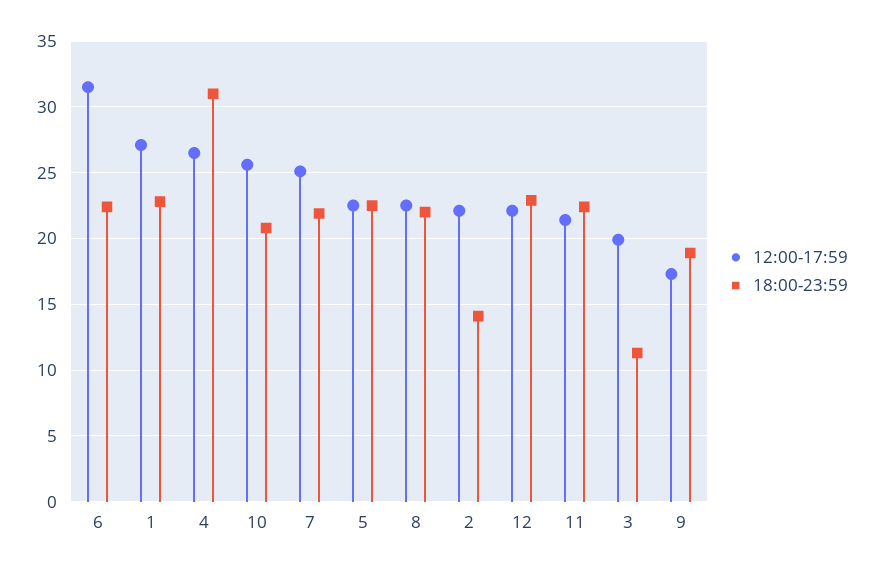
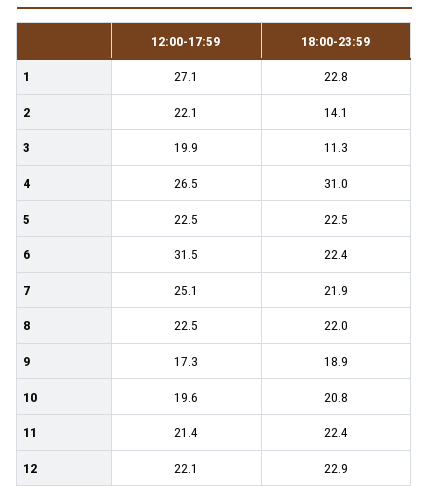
  {
    "12:00-17:59": {
      "6": 31.5,
      "1": 27.1,
      "4": 26.5,
-     "10": 25.5,
+     "10": 19.6,
      "7": 25.1,
      "5": 22.5,
      "8": 22.5,
      "2": 22.1,
      "12": 22.1,
      "11": 21.4,
      "3": 19.9,
      "9": 17.3
    },
    "18:00-23:59": {
      "6": 22.4,
      "1": 22.8,
      "4": 31,
      "10": 20.8,
      "7": 21.9,
      "5": 22.5,
      "8": 22,
      "2": 14.1,
      "12": 22.9,
      "11": 22.4,
      "3": 11.3,
      "9": 18.9
    }
  }

